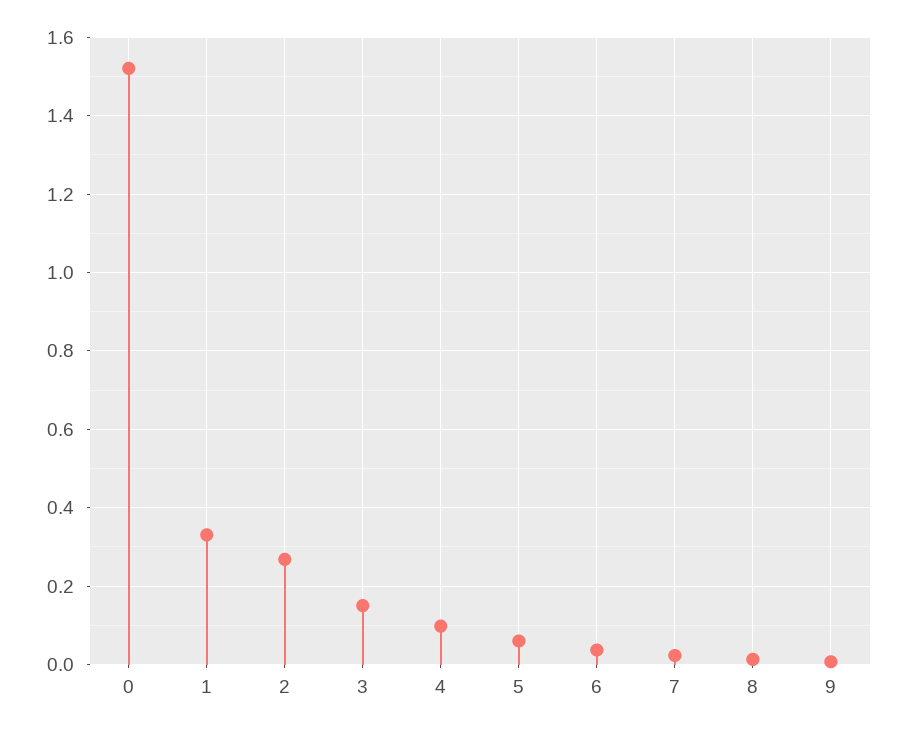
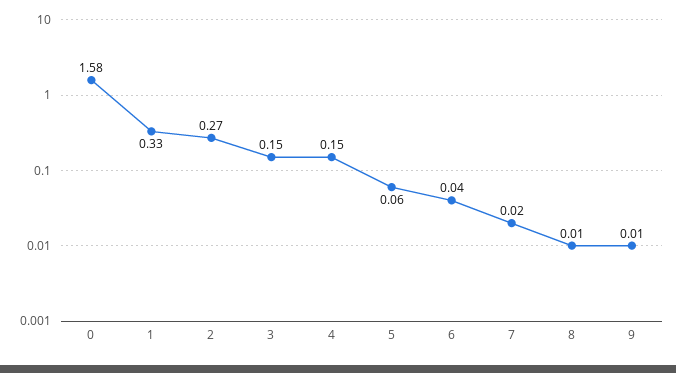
  {
-   "0": 1.52,
+   "0": 1.58,
    "1": 0.33,
    "2": 0.27,
    "3": 0.15,
-   "4": 0.1,
+   "4": 0.15,
    "5": 0.06,
    "6": 0.04,
    "7": 0.02,
    "8": 0.01,
    "9": 0.01
  }

